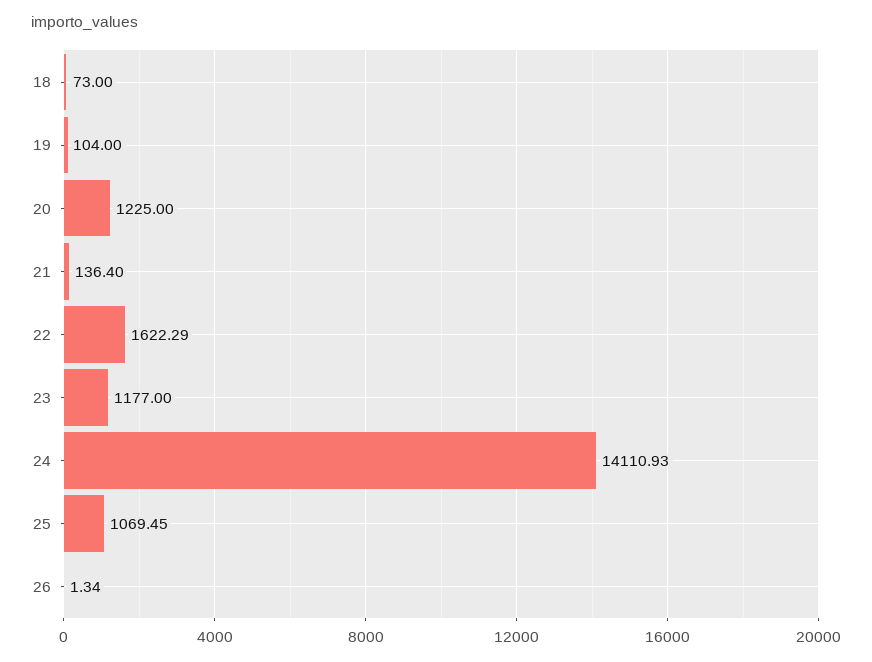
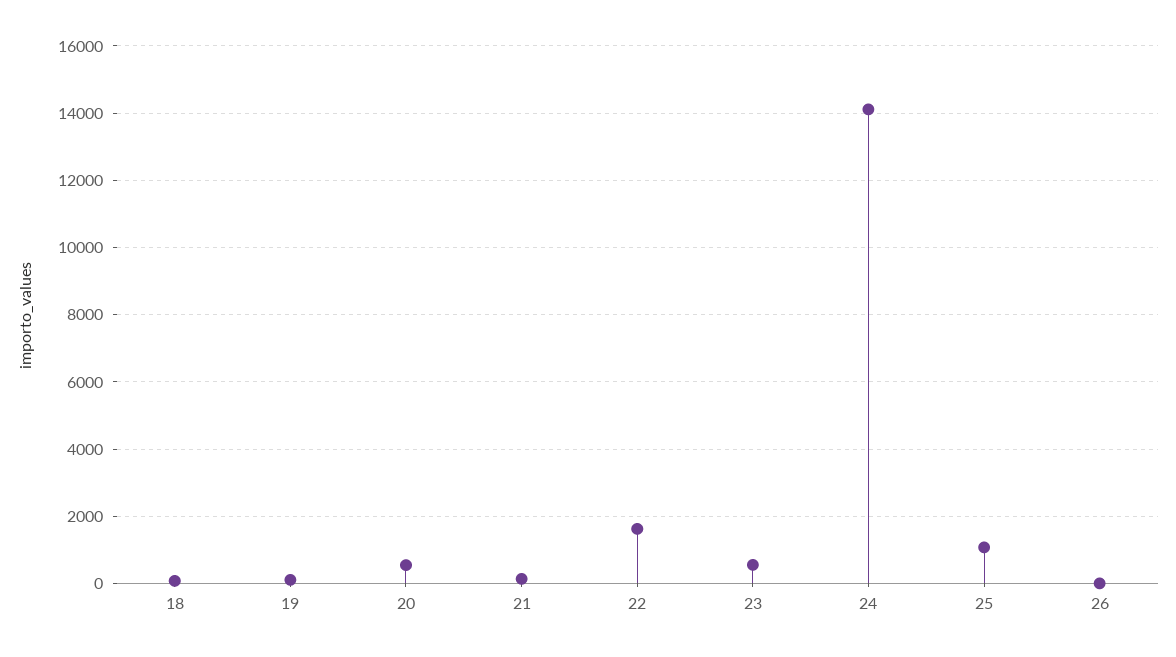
  {
    "18": 73,
    "19": 104,
-   "20": 1225,
+   "20": 600,
    "21": 136.4,
    "22": 1622.29,
-   "23": 1177,
+   "23": 600,
    "24": 14110.93,
    "25": 1069.45,
    "26": 1.34
  }

